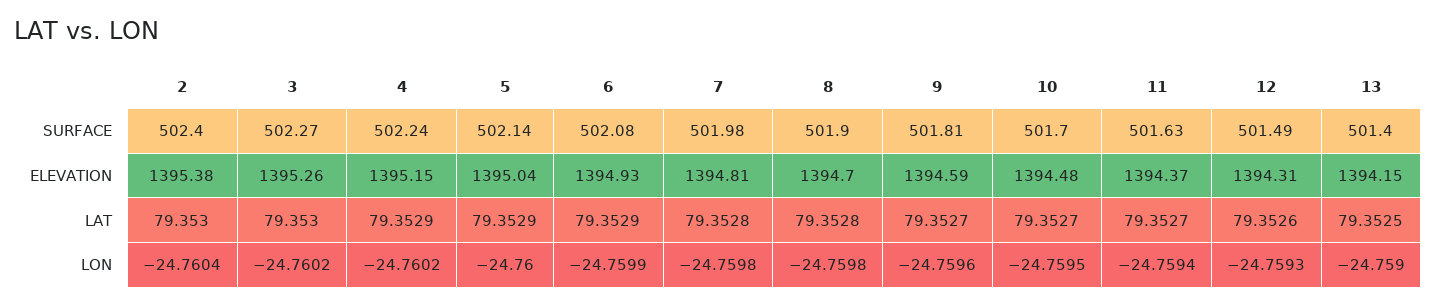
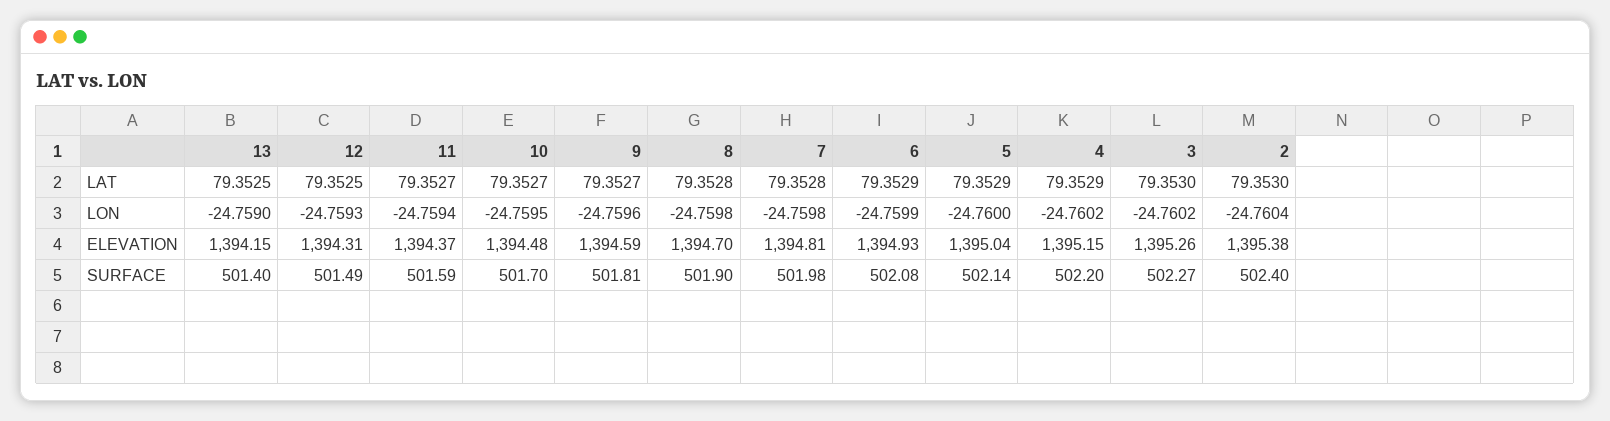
  {
    "2": {
      "SURFACE": 502.4,
      "ELEVATION": 1395.38,
      "LAT": 79.353,
      "LON": -24.7604
    },
    "3": {
      "SURFACE": 502.27,
      "ELEVATION": 1395.26,
      "LAT": 79.353,
      "LON": -24.7602
    },
    "4": {
-     "SURFACE": 502.24,
+     "SURFACE": 502.2,
      "ELEVATION": 1395.15,
      "LAT": 79.3529,
      "LON": -24.7602
    },
    "5": {
      "SURFACE": 502.14,
      "ELEVATION": 1395.04,
      "LAT": 79.3529,
      "LON": -24.76
    },
    "6": {
      "SURFACE": 502.08,
      "ELEVATION": 1394.93,
      "LAT": 79.3529,
      "LON": -24.7599
    },
    "7": {
      "SURFACE": 501.98,
      "ELEVATION": 1394.81,
      "LAT": 79.3528,
      "LON": -24.7598
    },
    "8": {
      "SURFACE": 501.9,
      "ELEVATION": 1394.7,
      "LAT": 79.3528,
      "LON": -24.7598
    },
    "9": {
      "SURFACE": 501.81,
      "ELEVATION": 1394.59,
      "LAT": 79.3527,
      "LON": -24.7596
    },
    "10": {
      "SURFACE": 501.7,
      "ELEVATION": 1394.48,
      "LAT": 79.3527,
      "LON": -24.7595
    },
    "11": {
-     "SURFACE": 501.63,
+     "SURFACE": 501.59,
      "ELEVATION": 1394.37,
      "LAT": 79.3527,
      "LON": -24.7594
    },
    "12": {
      "SURFACE": 501.49,
      "ELEVATION": 1394.31,
-     "LAT": 79.3526,
+     "LAT": 79.3525,
      "LON": -24.7593
    },
    "13": {
      "SURFACE": 501.4,
      "ELEVATION": 1394.15,
      "LAT": 79.3525,
      "LON": -24.759
    }
  }

